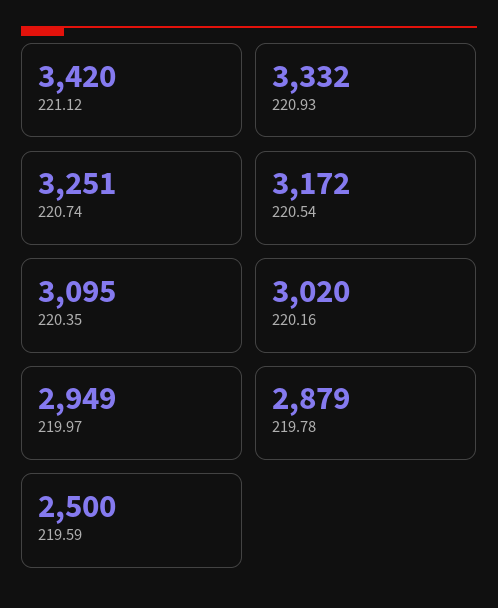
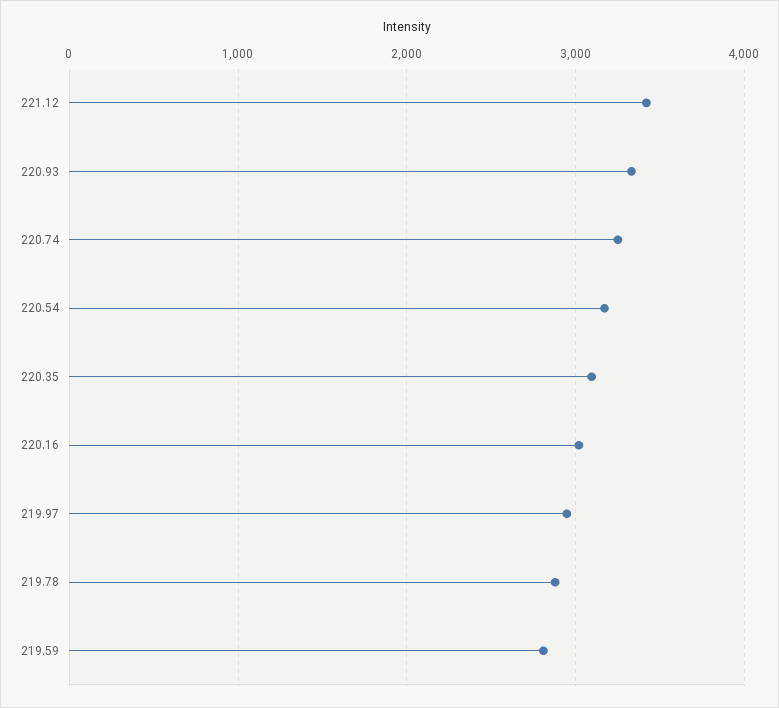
  {
    "221.12": 3420,
    "220.93": 3332,
    "220.74": 3251,
    "220.54": 3172,
    "220.35": 3095,
    "220.16": 3020,
    "219.97": 2949,
    "219.78": 2879,
-   "219.59": 2500
+   "219.59": 2800
  }

